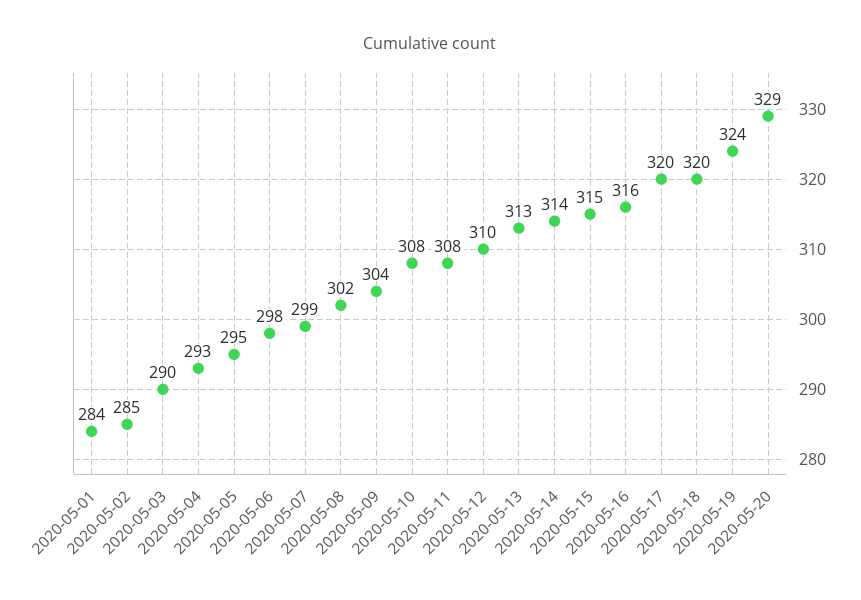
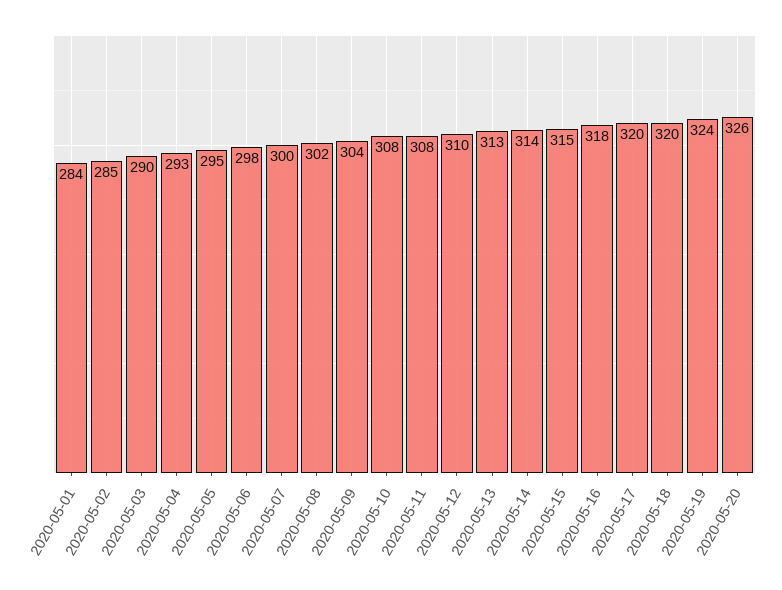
  {
    "2020-05-01": 284,
    "2020-05-02": 285,
    "2020-05-03": 290,
    "2020-05-04": 293,
    "2020-05-05": 295,
    "2020-05-06": 298,
-   "2020-05-07": 299,
+   "2020-05-07": 300,
    "2020-05-08": 302,
    "2020-05-09": 304,
    "2020-05-10": 308,
    "2020-05-11": 308,
    "2020-05-12": 310,
    "2020-05-13": 313,
    "2020-05-14": 314,
    "2020-05-15": 315,
-   "2020-05-16": 316,
+   "2020-05-16": 318,
    "2020-05-17": 320,
    "2020-05-18": 320,
    "2020-05-19": 324,
-   "2020-05-20": 329
+   "2020-05-20": 326
  }

